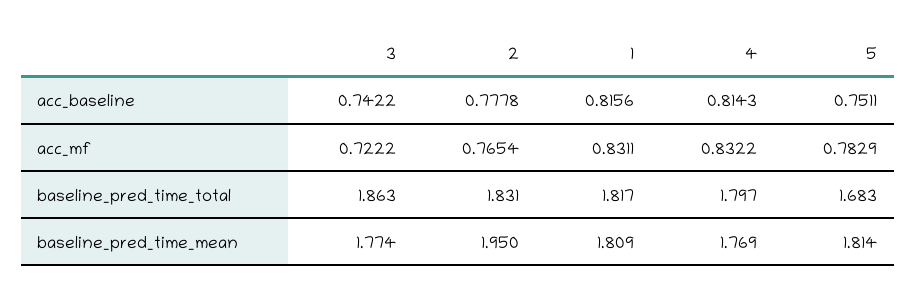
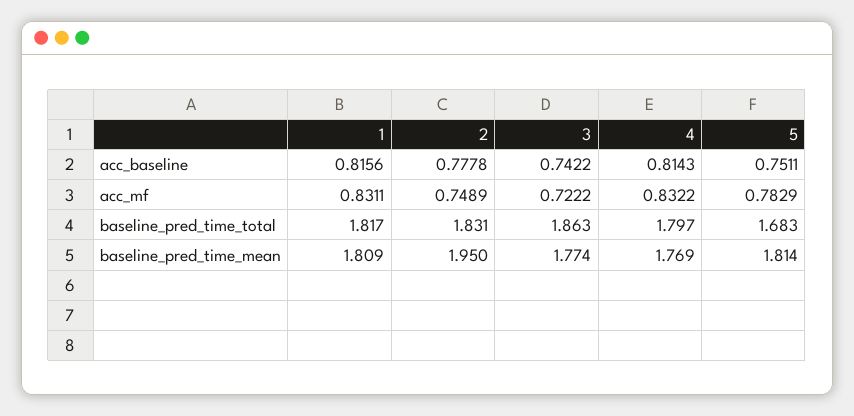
  {
    "3": {
      "acc_baseline": 0.7422,
      "acc_mf": 0.7222,
      "baseline_pred_time_total": 1.863,
      "baseline_pred_time_mean": 1.774
    },
    "2": {
      "acc_baseline": 0.7778,
-     "acc_mf": 0.7654,
+     "acc_mf": 0.7489,
      "baseline_pred_time_total": 1.831,
      "baseline_pred_time_mean": 1.95
    },
    "1": {
      "acc_baseline": 0.8156,
      "acc_mf": 0.8311,
      "baseline_pred_time_total": 1.817,
      "baseline_pred_time_mean": 1.809
    },
    "4": {
      "acc_baseline": 0.8143,
      "acc_mf": 0.8322,
      "baseline_pred_time_total": 1.797,
      "baseline_pred_time_mean": 1.769
    },
    "5": {
      "acc_baseline": 0.7511,
      "acc_mf": 0.7829,
      "baseline_pred_time_total": 1.683,
      "baseline_pred_time_mean": 1.814
    }
  }

